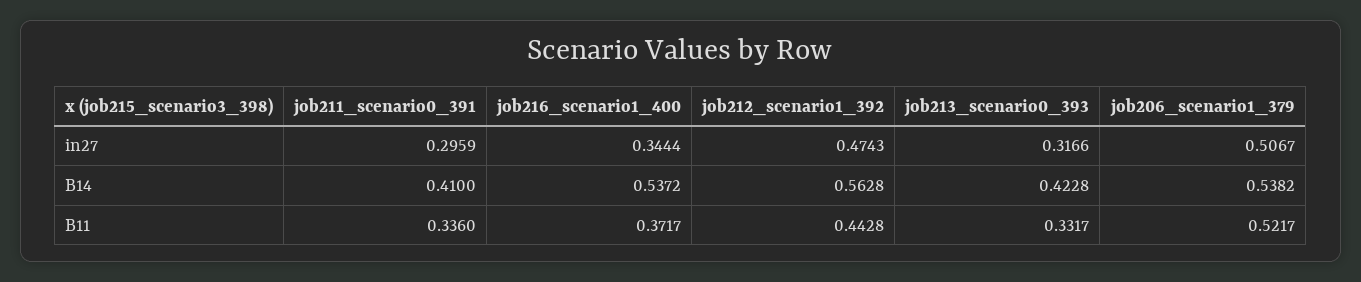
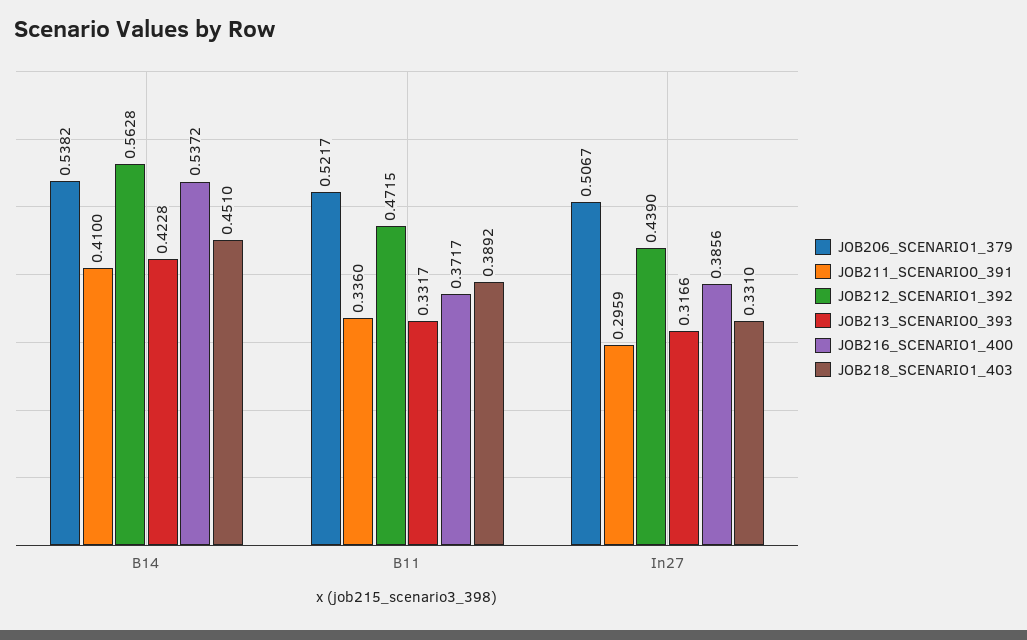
  {
    "job211_scenario0_391": {
      "in27": 0.2959,
      "B14": 0.41,
      "B11": 0.336
    },
    "job216_scenario1_400": {
-     "in27": 0.3444,
+     "in27": 0.3856,
      "B14": 0.5372,
      "B11": 0.3717
    },
    "job212_scenario1_392": {
-     "in27": 0.4743,
+     "in27": 0.439,
      "B14": 0.5628,
-     "B11": 0.4428
+     "B11": 0.4715
    },
    "job213_scenario0_393": {
      "in27": 0.3166,
      "B14": 0.4228,
      "B11": 0.3317
    },
    "job206_scenario1_379": {
      "in27": 0.5067,
      "B14": 0.5382,
      "B11": 0.5217
-   }
+   },
+   "JOB218_SCENARIO1_403": {
+     "B14": 0.451,
+     "B11": 0.3892,
+     "in27": 0.331
+   }
  }

